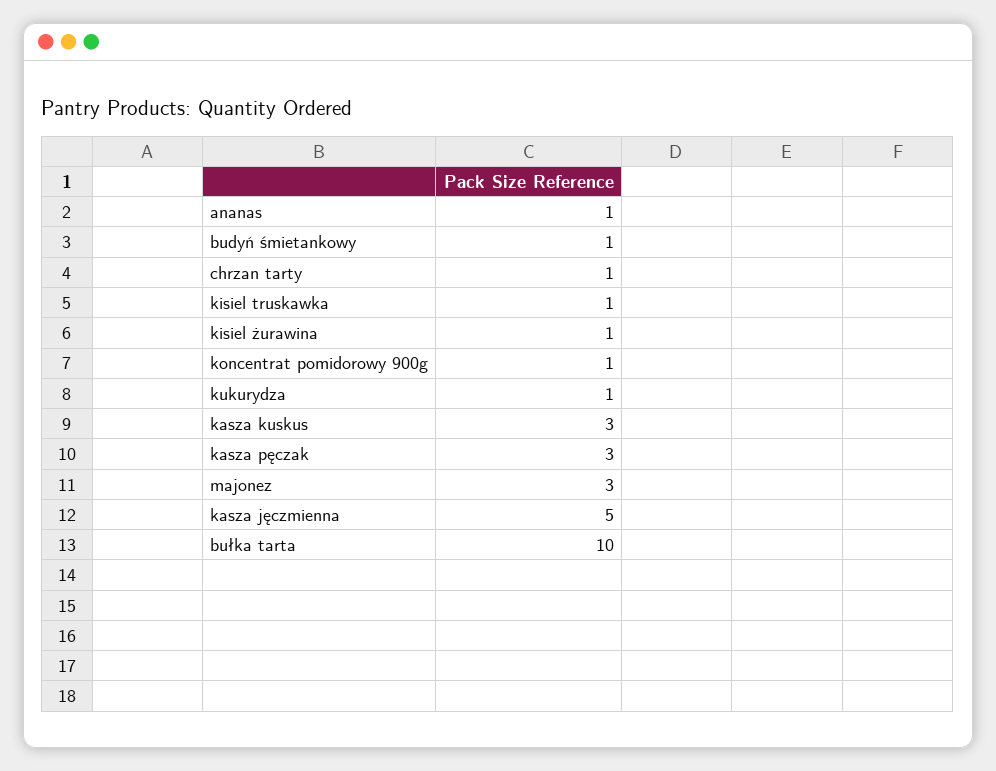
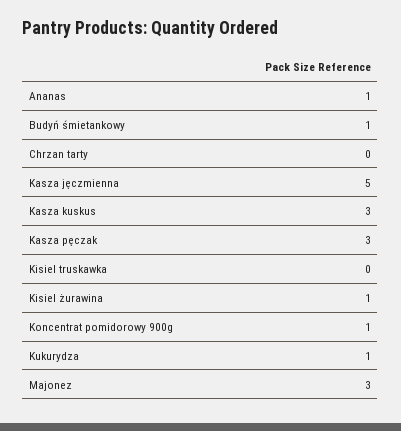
  {
    "ananas": 1,
    "budyń śmietankowy": 1,
-   "chrzan tarty": 1,
+   "chrzan tarty": 0,
-   "kisiel truskawka": 1,
+   "kisiel truskawka": 0,
    "kisiel żurawina": 1,
    "koncentrat pomidorowy 900g": 1,
    "kukurydza": 1,
    "kasza kuskus": 3,
    "kasza pęczak": 3,
    "majonez": 3,
-   "kasza jęczmienna": 5,
+   "kasza jęczmienna": 5
-   "bułka tarta": 10
  }

